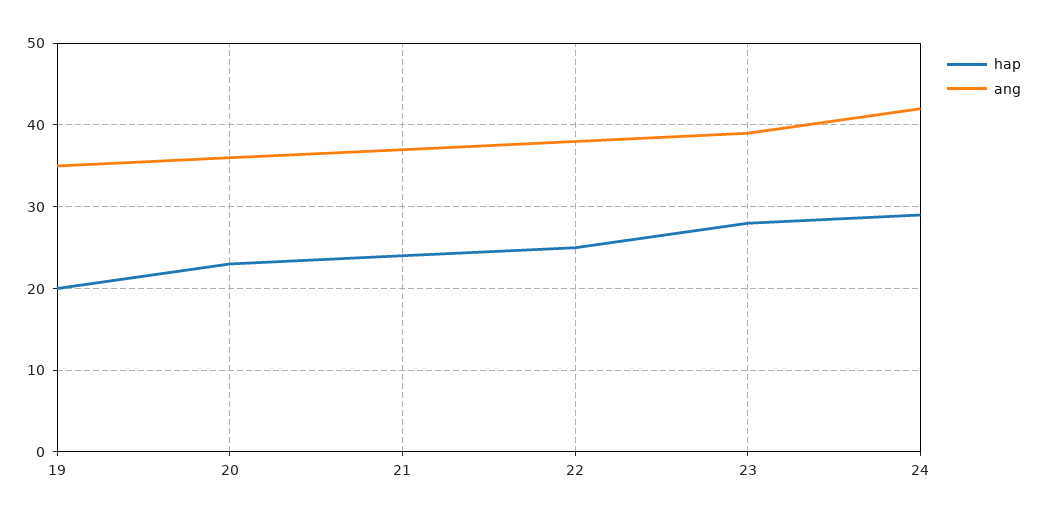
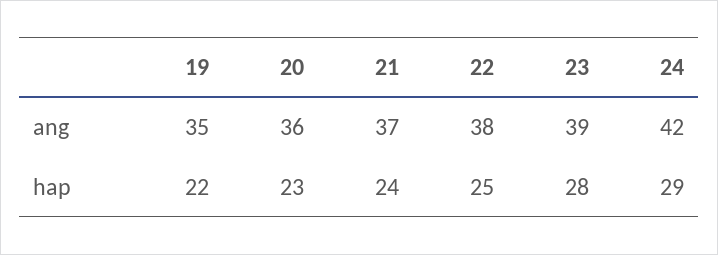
  {
    "hap": {
-     "19": 20,
+     "19": 22,
      "20": 23,
      "21": 24,
      "22": 25,
      "23": 28,
      "24": 29
    },
    "ang": {
      "19": 35,
      "20": 36,
      "21": 37,
      "22": 38,
      "23": 39,
      "24": 42
    }
  }

